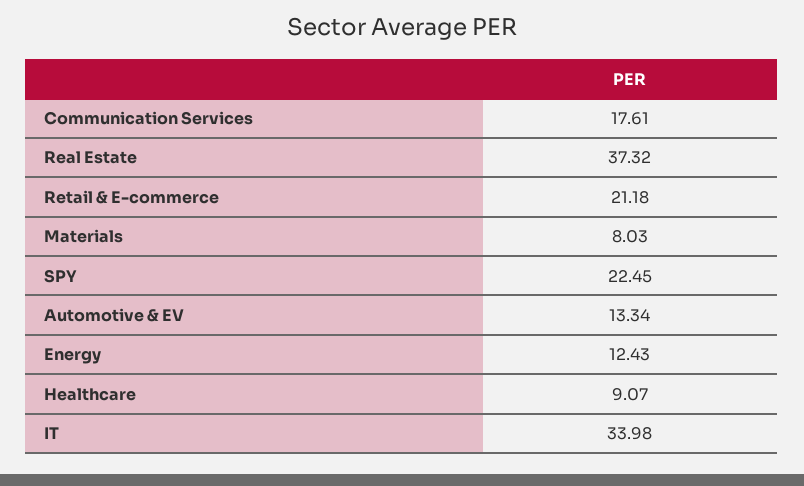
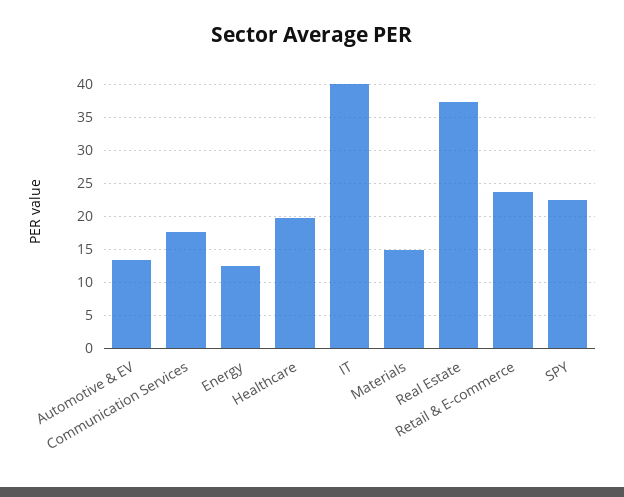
  {
    "Communication Services": 17.61,
    "Real Estate": 37.32,
-   "Retail & E-commerce": 21.18,
+   "Retail & E-commerce": 24,
-   "Materials": 8.03,
+   "Materials": 15,
    "SPY": 22.45,
    "Automotive & EV": 13.34,
    "Energy": 12.43,
-   "Healthcare": 9.07,
+   "Healthcare": 20,
-   "IT": 33.98
+   "IT": 40
  }

